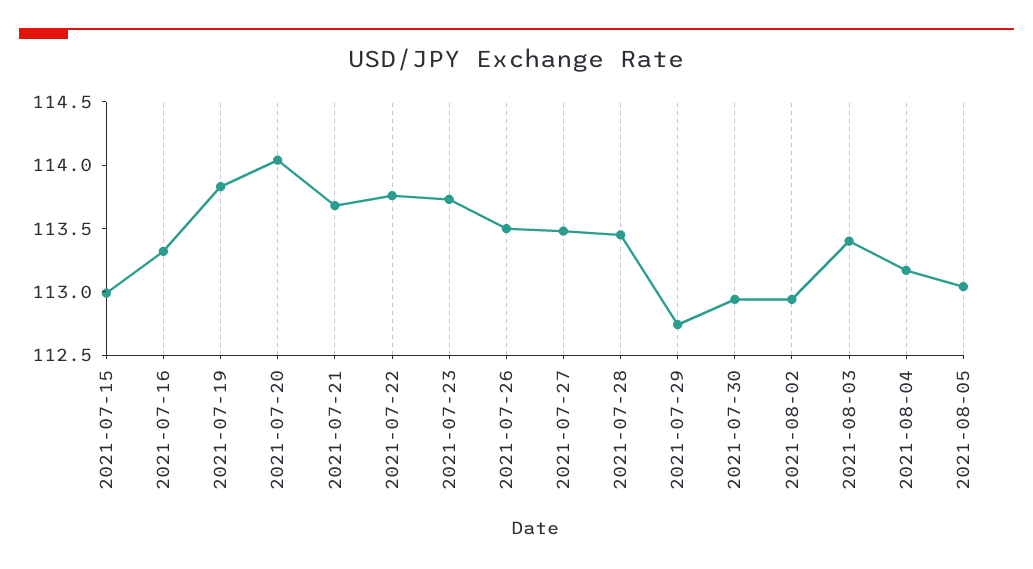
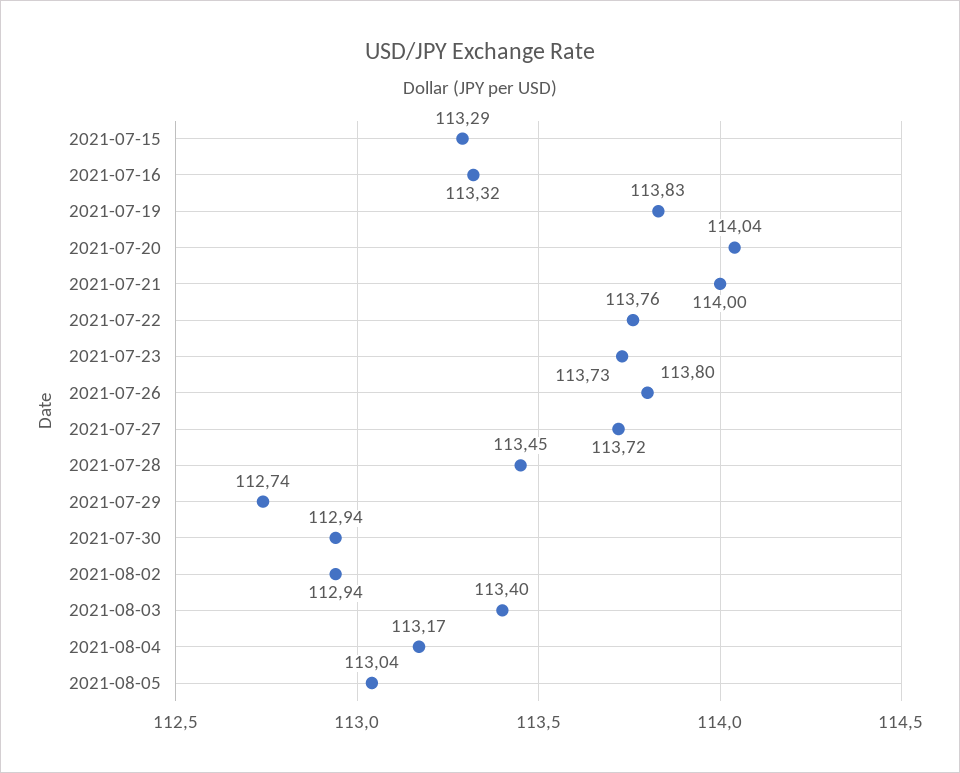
  {
-   "2021-07-15": 113,
+   "2021-07-15": 113.29,
    "2021-07-16": 113.32,
    "2021-07-19": 113.83,
    "2021-07-20": 114.04,
-   "2021-07-21": 113.7,
+   "2021-07-21": 114,
    "2021-07-22": 113.76,
    "2021-07-23": 113.73,
-   "2021-07-26": 113.5,
+   "2021-07-26": 113.8,
-   "2021-07-27": 113.5,
+   "2021-07-27": 113.72,
    "2021-07-28": 113.45,
    "2021-07-29": 112.74,
    "2021-07-30": 112.94,
    "2021-08-02": 112.94,
    "2021-08-03": 113.4,
    "2021-08-04": 113.17,
    "2021-08-05": 113.04
  }

